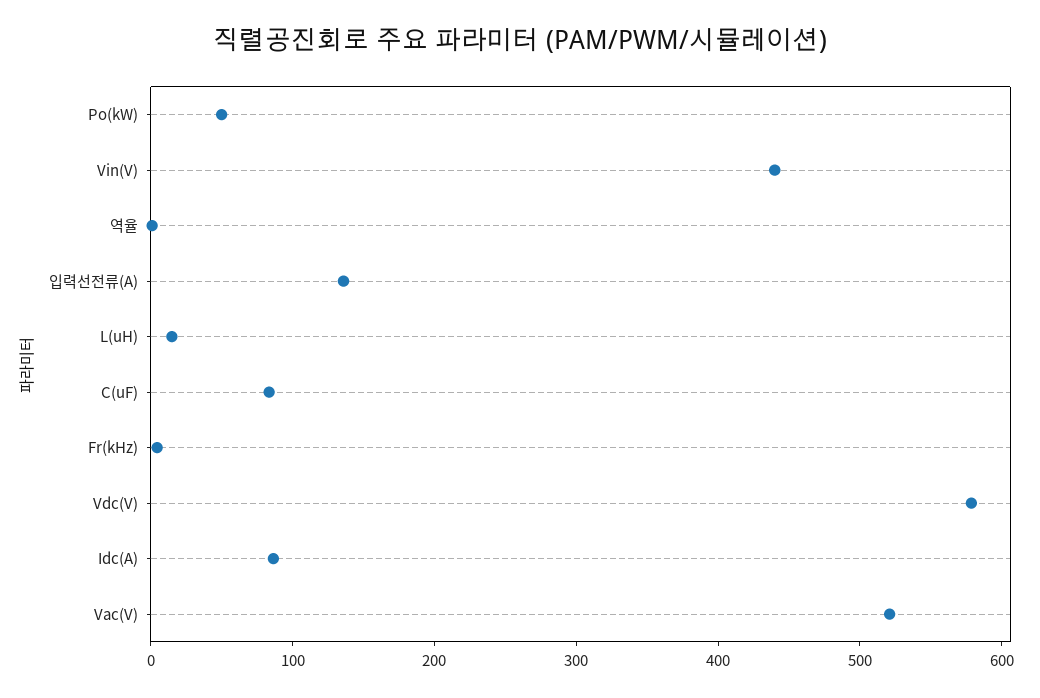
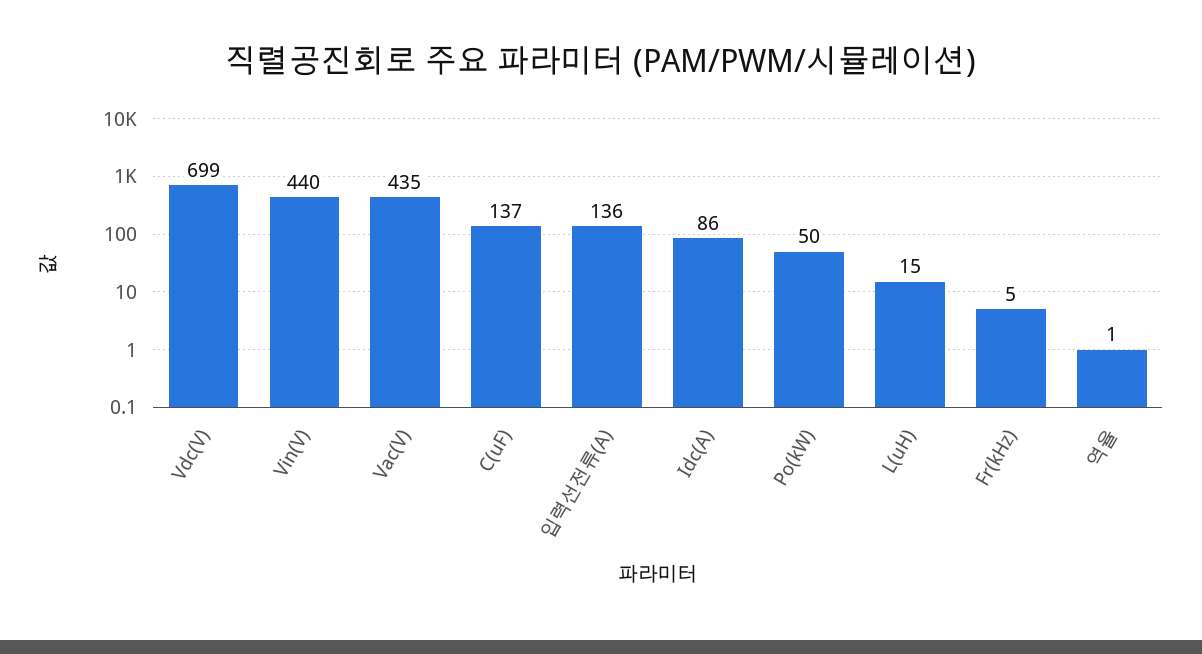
  {
    "Po(kW)": 50,
    "Vin(V)": 440,
    "역율": 1,
    "입력선전류(A)": 136,
    "L(uH)": 15,
-   "C(uF)": 80,
+   "C(uF)": 137,
    "Fr(kHz)": 5,
-   "Vdc(V)": 580,
+   "Vdc(V)": 699,
    "Idc(A)": 86,
-   "Vac(V)": 520
+   "Vac(V)": 435
  }

